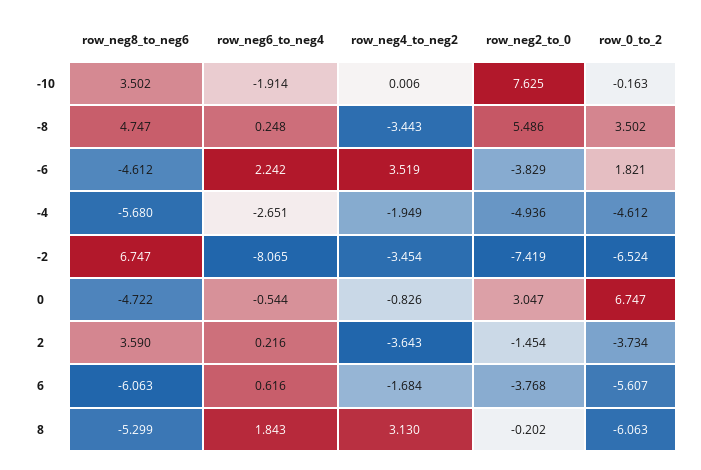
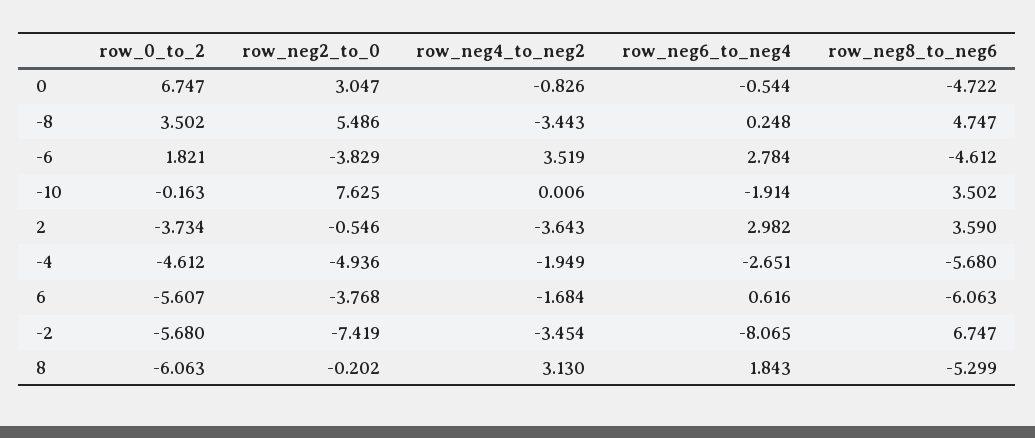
  {
    "row_neg8_to_neg6": {
      "-10": 3.502,
      "-8": 4.747,
      "-6": -4.612,
      "-4": -5.68,
      "-2": 6.747,
      "0": -4.722,
      "2": 3.59,
      "6": -6.063,
      "8": -5.299
    },
    "row_neg6_to_neg4": {
      "-10": -1.914,
      "-8": 0.248,
-     "-6": 2.242,
+     "-6": 2.784,
      "-4": -2.651,
      "-2": -8.065,
      "0": -0.544,
-     "2": 0.216,
+     "2": 2.982,
      "6": 0.616,
      "8": 1.843
    },
    "row_neg4_to_neg2": {
      "-10": 0.006,
      "-8": -3.443,
      "-6": 3.519,
      "-4": -1.949,
      "-2": -3.454,
      "0": -0.826,
      "2": -3.643,
      "6": -1.684,
      "8": 3.13
    },
    "row_neg2_to_0": {
      "-10": 7.625,
      "-8": 5.486,
      "-6": -3.829,
      "-4": -4.936,
      "-2": -7.419,
      "0": 3.047,
-     "2": -1.454,
+     "2": -0.546,
      "6": -3.768,
      "8": -0.202
    },
    "row_0_to_2": {
      "-10": -0.163,
      "-8": 3.502,
      "-6": 1.821,
      "-4": -4.612,
-     "-2": -6.524,
+     "-2": -5.68,
      "0": 6.747,
      "2": -3.734,
      "6": -5.607,
      "8": -6.063
    }
  }

